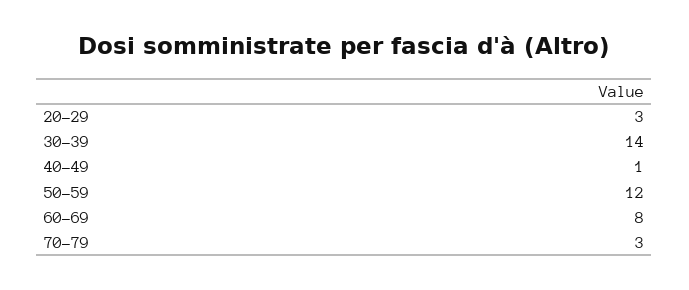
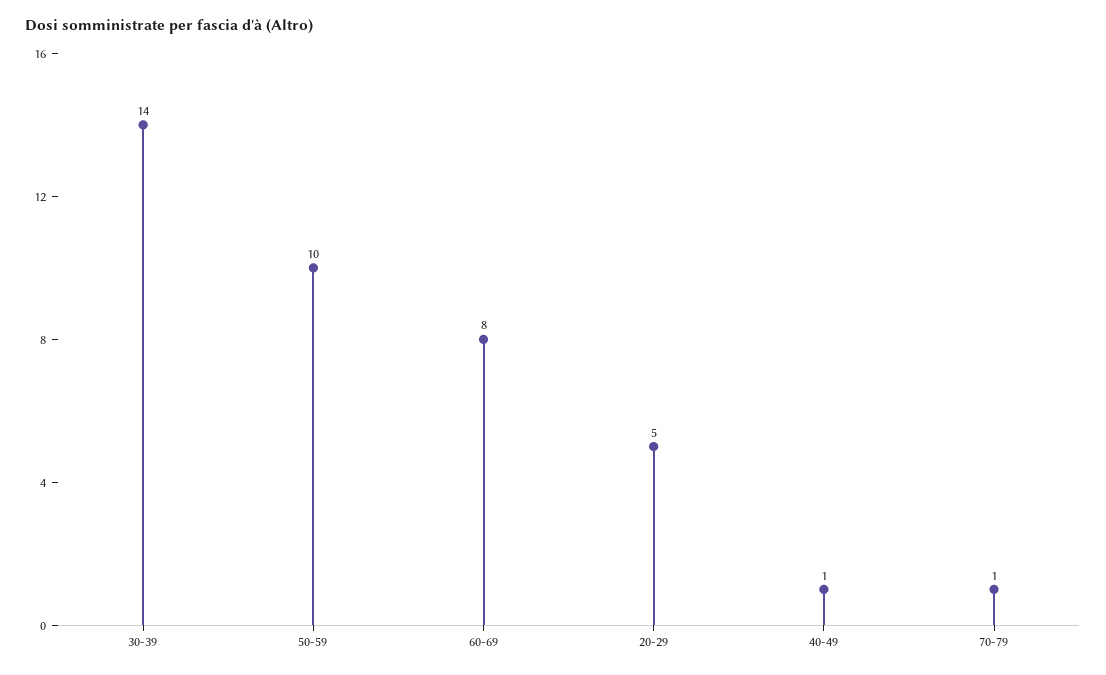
  {
-   "20-29": 3,
+   "20-29": 5,
    "30-39": 14,
    "40-49": 1,
-   "50-59": 12,
+   "50-59": 10,
    "60-69": 8,
-   "70-79": 3
+   "70-79": 1
  }

